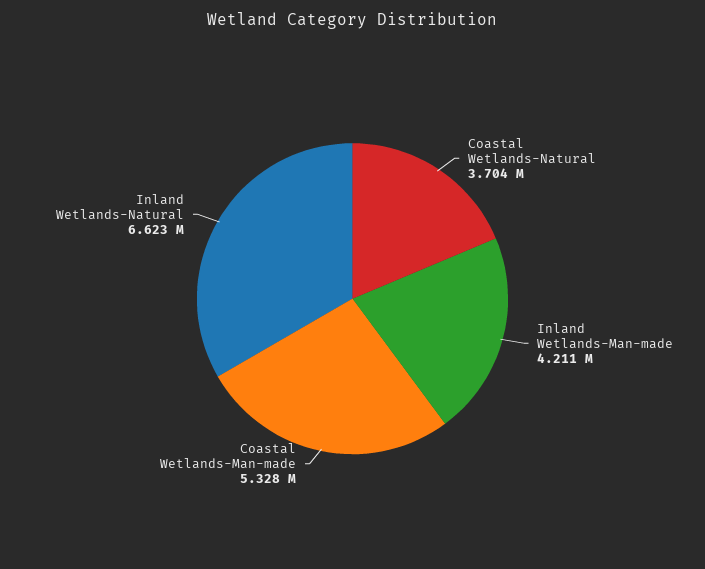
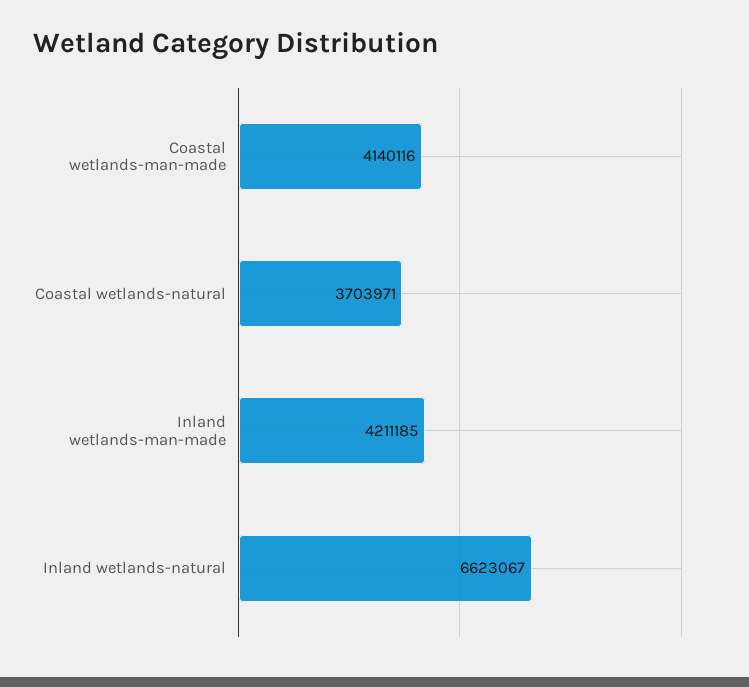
  {
    "Coastal Wetlands-Natural": 3703971,
    "Inland Wetlands-Man-made": 4211185,
-   "Coastal Wetlands-Man-made": 5328000,
+   "Coastal Wetlands-Man-made": 4140116,
    "Inland Wetlands-Natural": 6623067
  }

